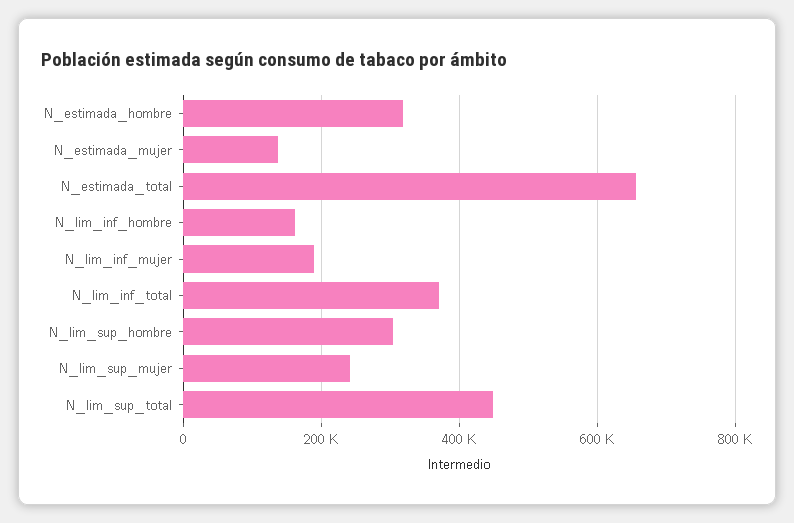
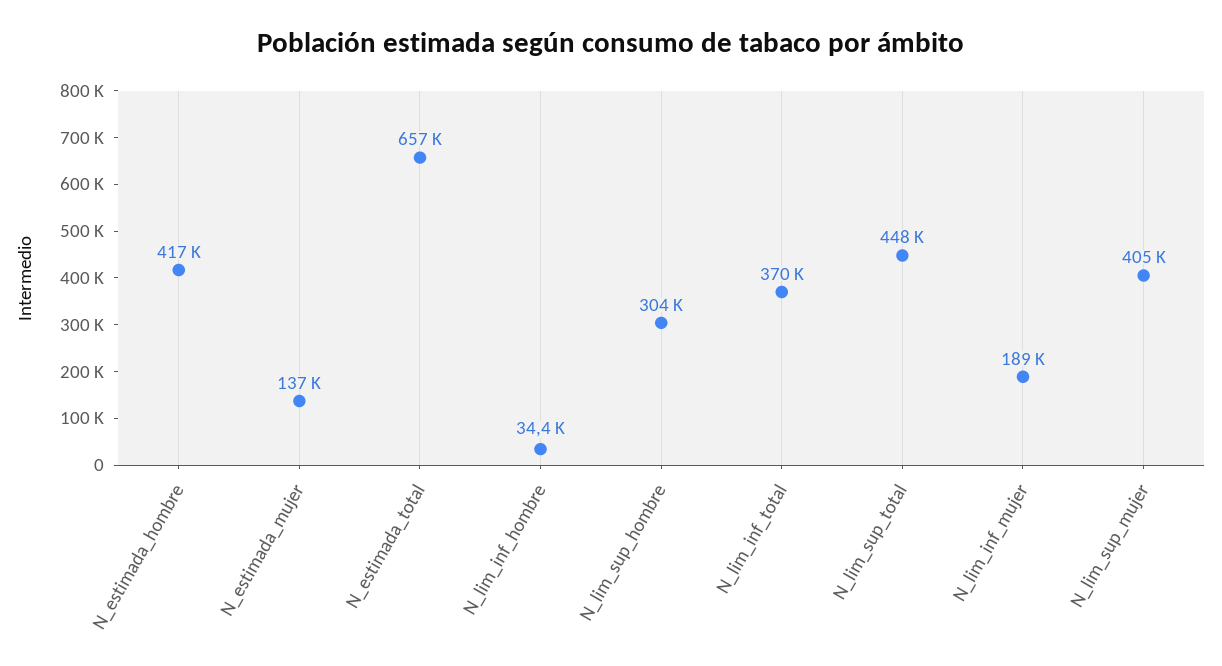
  {
-   "N_estimada_hombre": 320000,
+   "N_estimada_hombre": 417000,
    "N_estimada_mujer": 137000,
    "N_estimada_total": 657000,
-   "N_lim_inf_hombre": 160000,
+   "N_lim_inf_hombre": 34400,
    "N_lim_inf_mujer": 189000,
    "N_lim_inf_total": 370000,
    "N_lim_sup_hombre": 304000,
-   "N_lim_sup_mujer": 240000,
+   "N_lim_sup_mujer": 405000,
    "N_lim_sup_total": 448000
  }

